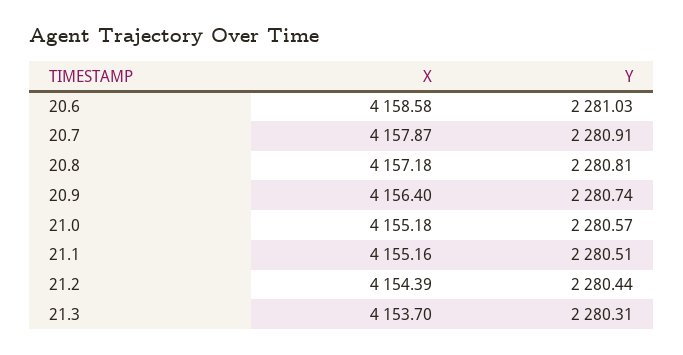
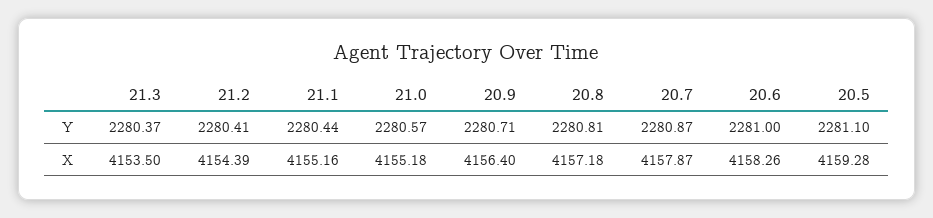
  {
    "X": {
-     "20.6": 4158.58,
+     "20.6": 4158.26,
      "20.7": 4157.87,
      "20.8": 4157.18,
      "20.9": 4156.4,
      "21.0": 4155.18,
      "21.1": 4155.16,
      "21.2": 4154.39,
-     "21.3": 4153.7
+     "21.3": 4153.5,
+     "20.5": 4159.28
    },
    "Y": {
-     "20.6": 2281.03,
+     "20.6": 2281,
-     "20.7": 2280.91,
+     "20.7": 2280.87,
      "20.8": 2280.81,
-     "20.9": 2280.74,
+     "20.9": 2280.71,
      "21.0": 2280.57,
-     "21.1": 2280.51,
+     "21.1": 2280.44,
-     "21.2": 2280.44,
+     "21.2": 2280.41,
-     "21.3": 2280.31
+     "21.3": 2280.37,
+     "20.5": 2281.1
    }
  }

